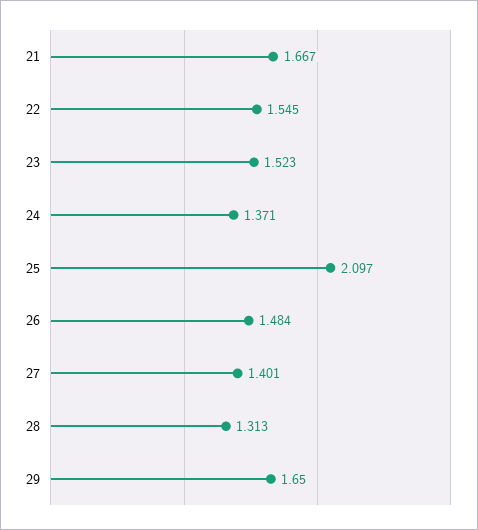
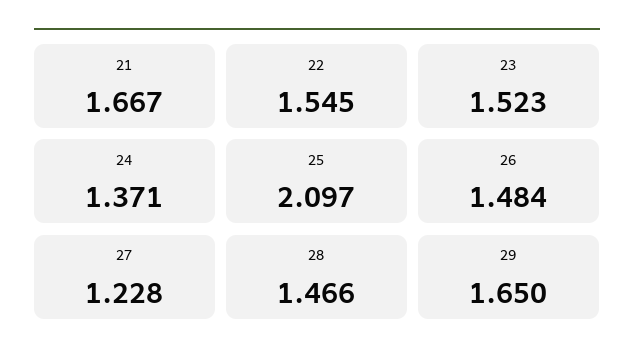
  {
    "21": 1.667,
    "22": 1.545,
    "23": 1.523,
    "24": 1.371,
    "25": 2.097,
    "26": 1.484,
-   "27": 1.401,
+   "27": 1.228,
-   "28": 1.313,
+   "28": 1.466,
    "29": 1.65
  }

